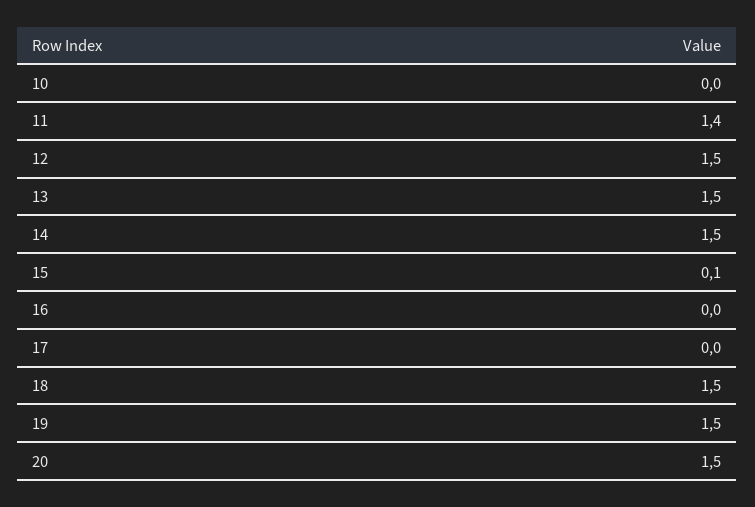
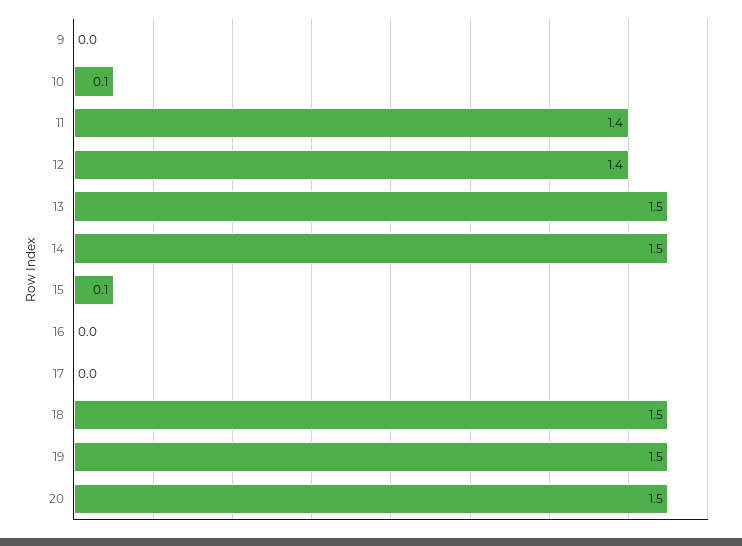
  {
-   "10": 0,
+   "10": 0.1,
    "11": 1.4,
-   "12": 1.5,
+   "12": 1.4,
    "13": 1.5,
    "14": 1.5,
    "15": 0.1,
    "16": 0,
    "17": 0,
    "18": 1.5,
    "19": 1.5,
-   "20": 1.5
+   "20": 1.5,
+   "9": 0
  }

